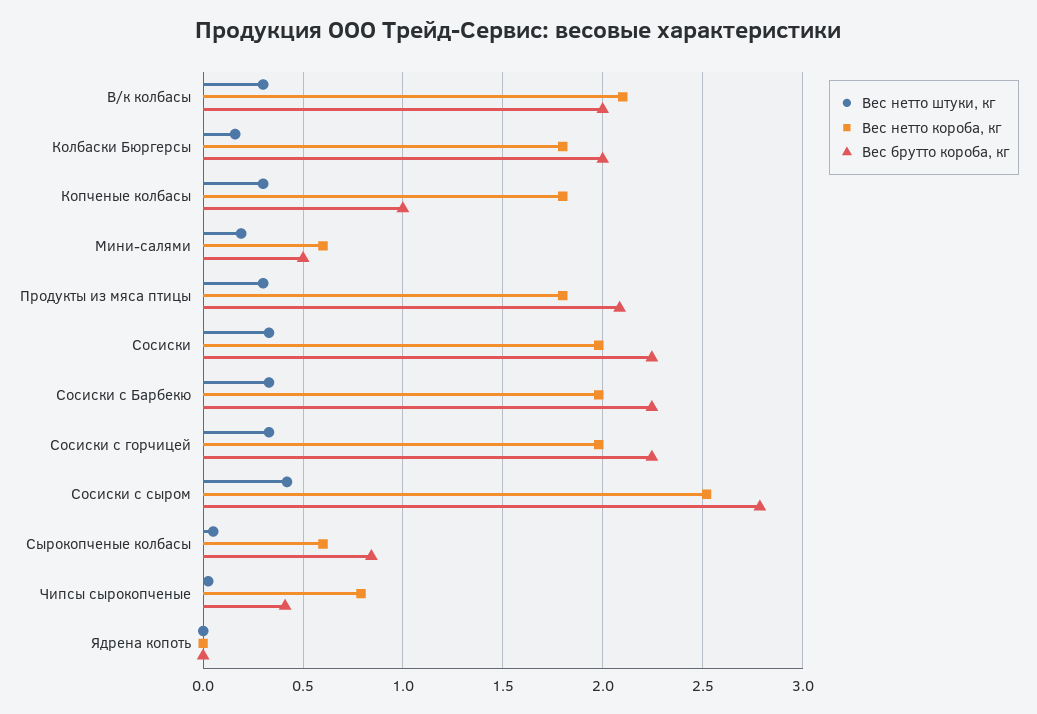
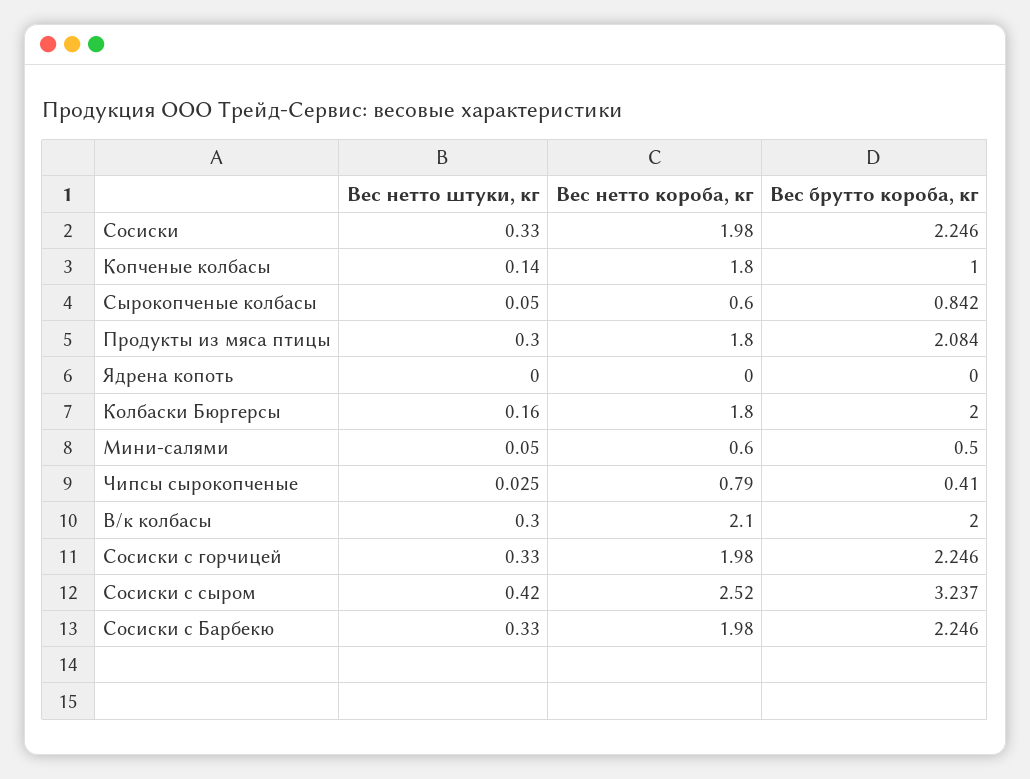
  {
    "Вес нетто штуки, кг": {
      "В/к колбасы": 0.3,
      "Колбаски Бюргерсы": 0.16,
-     "Копченые колбасы": 0.3,
+     "Копченые колбасы": 0.14,
-     "Мини-салями": 0.2,
+     "Мини-салями": 0.05,
      "Продукты из мяса птицы": 0.3,
      "Сосиски": 0.33,
      "Сосиски с Барбекю": 0.33,
      "Сосиски с горчицей": 0.33,
      "Сосиски с сыром": 0.42,
      "Сырокопченые колбасы": 0.05,
      "Чипсы сырокопченые": 0.025,
      "Ядрена копоть": 0
    },
    "Вес нетто короба, кг": {
      "В/к колбасы": 2.1,
      "Колбаски Бюргерсы": 1.8,
      "Копченые колбасы": 1.8,
      "Мини-салями": 0.6,
      "Продукты из мяса птицы": 1.8,
      "Сосиски": 1.98,
      "Сосиски с Барбекю": 1.98,
      "Сосиски с горчицей": 1.98,
      "Сосиски с сыром": 2.52,
      "Сырокопченые колбасы": 0.6,
      "Чипсы сырокопченые": 0.79,
      "Ядрена копоть": 0
    },
    "Вес брутто короба, кг": {
      "В/к колбасы": 2,
      "Колбаски Бюргерсы": 2,
      "Копченые колбасы": 1,
      "Мини-салями": 0.5,
      "Продукты из мяса птицы": 2.084,
      "Сосиски": 2.246,
      "Сосиски с Барбекю": 2.246,
      "Сосиски с горчицей": 2.246,
-     "Сосиски с сыром": 2.8,
+     "Сосиски с сыром": 3.237,
      "Сырокопченые колбасы": 0.842,
      "Чипсы сырокопченые": 0.41,
      "Ядрена копоть": 0
    }
  }

